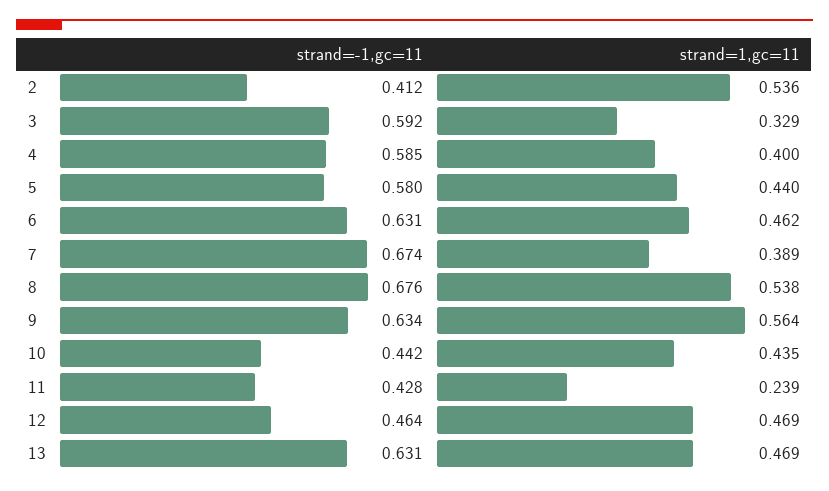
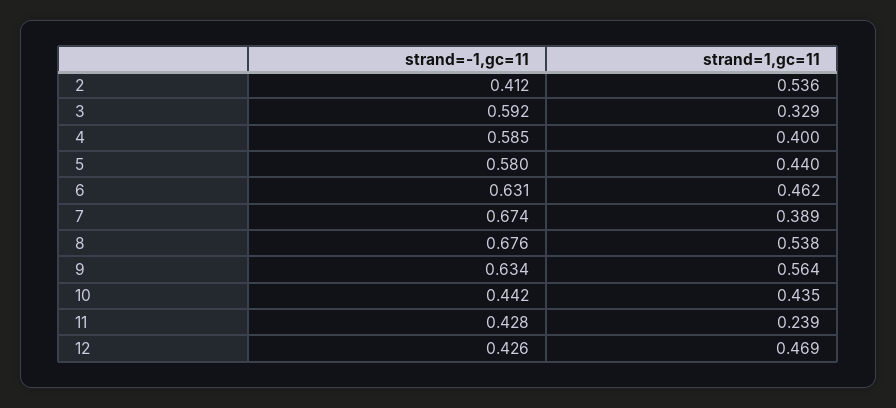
  {
    "strand=-1,gc=11": {
      "2": 0.412,
      "3": 0.592,
      "4": 0.585,
      "5": 0.58,
      "6": 0.631,
      "7": 0.674,
      "8": 0.676,
      "9": 0.634,
      "10": 0.442,
      "11": 0.428,
-     "12": 0.464,
+     "12": 0.426
-     "13": 0.631
    },
    "strand=1,gc=11": {
      "2": 0.536,
      "3": 0.329,
      "4": 0.4,
      "5": 0.44,
      "6": 0.462,
      "7": 0.389,
      "8": 0.538,
      "9": 0.564,
      "10": 0.435,
      "11": 0.239,
-     "12": 0.469,
+     "12": 0.469
-     "13": 0.469
    }
  }

